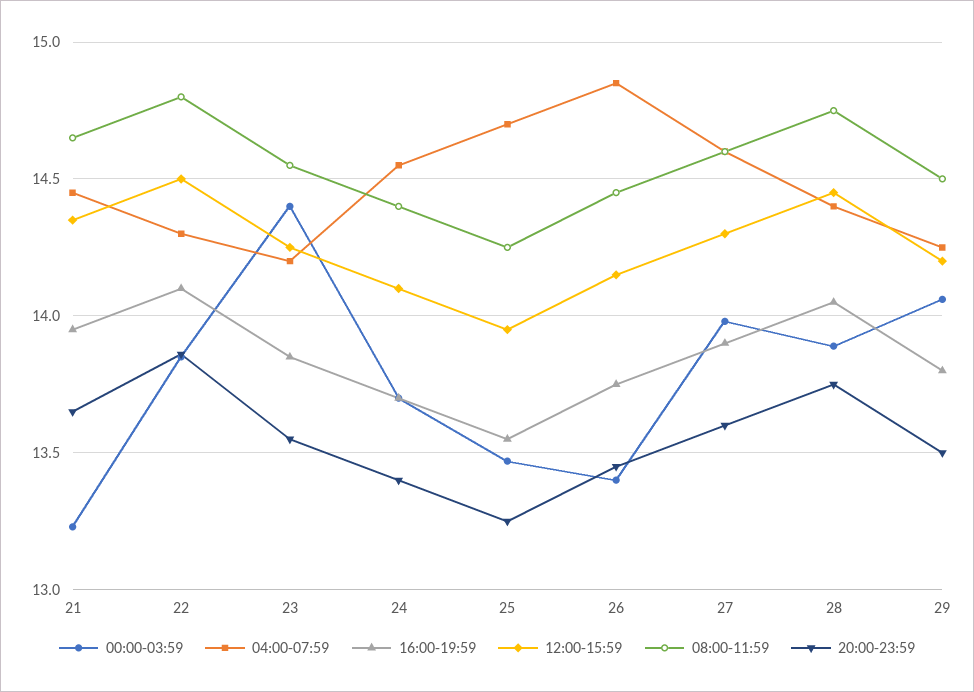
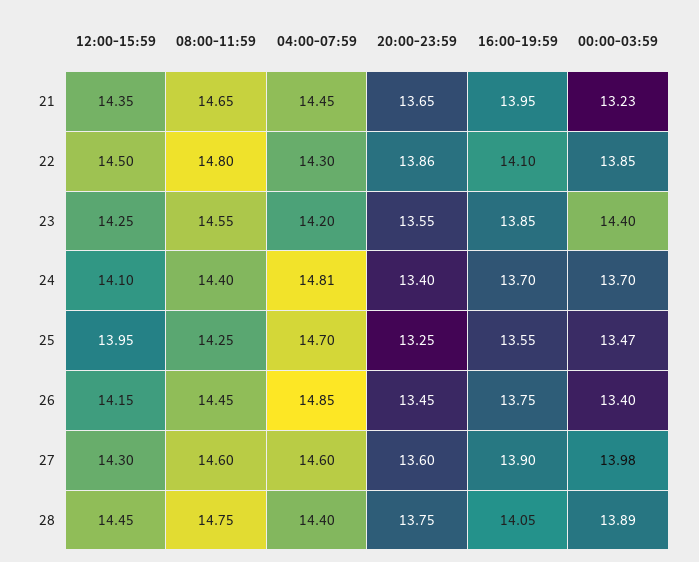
  {
    "00:00-03:59": {
      "21": 13.23,
      "22": 13.85,
      "23": 14.4,
      "24": 13.7,
      "25": 13.47,
      "26": 13.4,
      "27": 13.98,
-     "28": 13.89,
+     "28": 13.89
-     "29": 14.05
    },
    "04:00-07:59": {
      "21": 14.45,
      "22": 14.3,
      "23": 14.2,
-     "24": 14.55,
+     "24": 14.81,
      "25": 14.7,
      "26": 14.85,
      "27": 14.6,
-     "28": 14.4,
+     "28": 14.4
-     "29": 14.25
    },
    "16:00-19:59": {
      "21": 13.95,
      "22": 14.1,
      "23": 13.85,
      "24": 13.7,
      "25": 13.55,
      "26": 13.75,
      "27": 13.9,
-     "28": 14.05,
+     "28": 14.05
-     "29": 13.8
    },
    "12:00-15:59": {
      "21": 14.35,
      "22": 14.5,
      "23": 14.25,
      "24": 14.1,
      "25": 13.95,
      "26": 14.15,
      "27": 14.3,
-     "28": 14.45,
+     "28": 14.45
-     "29": 14.2
    },
    "08:00-11:59": {
      "21": 14.65,
      "22": 14.8,
      "23": 14.55,
      "24": 14.4,
      "25": 14.25,
      "26": 14.45,
      "27": 14.6,
-     "28": 14.75,
+     "28": 14.75
-     "29": 14.5
    },
    "20:00-23:59": {
      "21": 13.65,
      "22": 13.86,
      "23": 13.55,
      "24": 13.4,
      "25": 13.25,
      "26": 13.45,
      "27": 13.6,
-     "28": 13.75,
+     "28": 13.75
-     "29": 13.5
    }
  }

